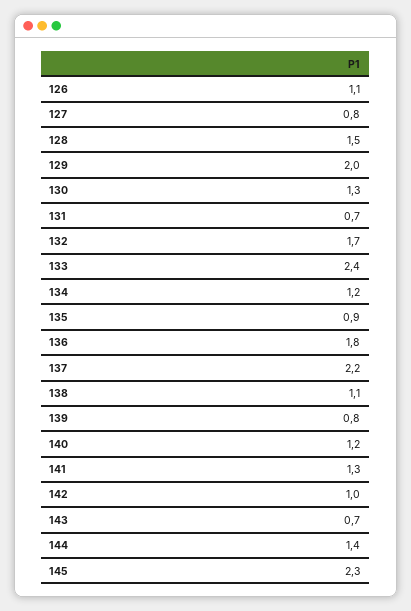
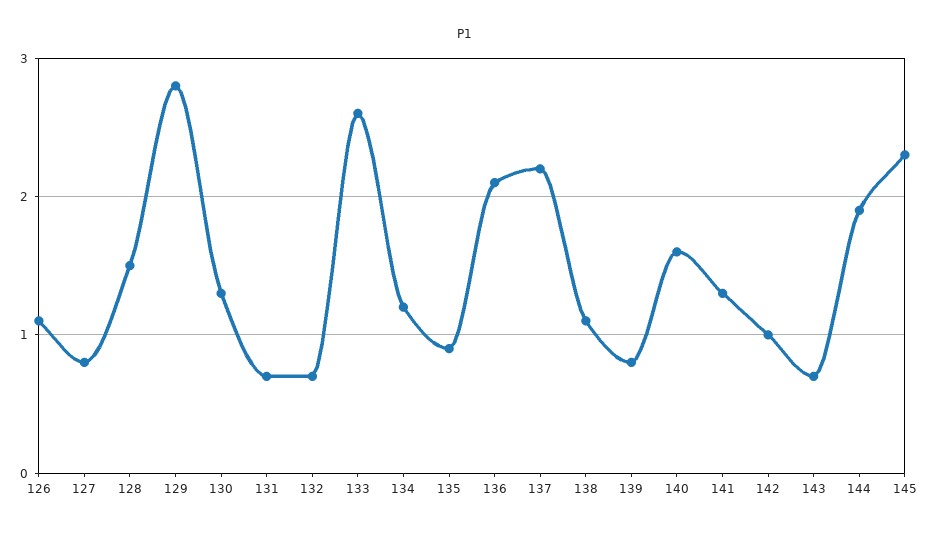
  {
    "126": 1.1,
    "127": 0.8,
    "128": 1.5,
-   "129": 2,
+   "129": 2.8,
    "130": 1.3,
    "131": 0.7,
-   "132": 1.7,
+   "132": 0.7,
-   "133": 2.4,
+   "133": 2.6,
    "134": 1.2,
    "135": 0.9,
-   "136": 1.8,
+   "136": 2.1,
    "137": 2.2,
    "138": 1.1,
    "139": 0.8,
-   "140": 1.2,
+   "140": 1.6,
    "141": 1.3,
    "142": 1,
    "143": 0.7,
-   "144": 1.4,
+   "144": 1.9,
    "145": 2.3
  }

